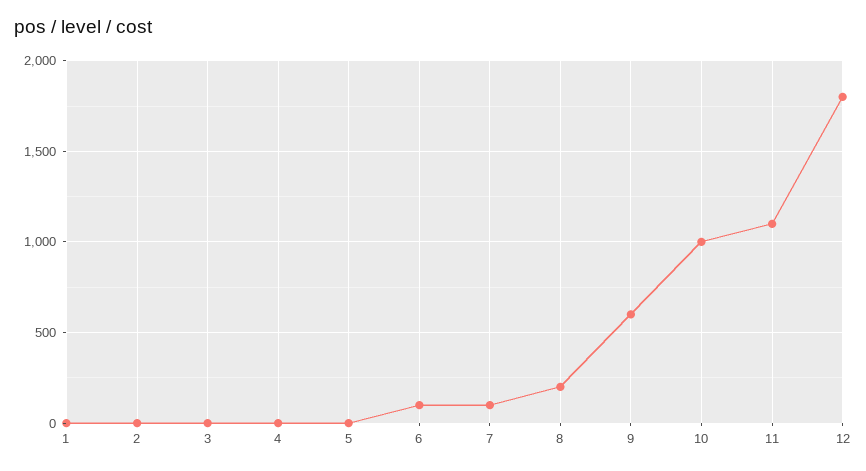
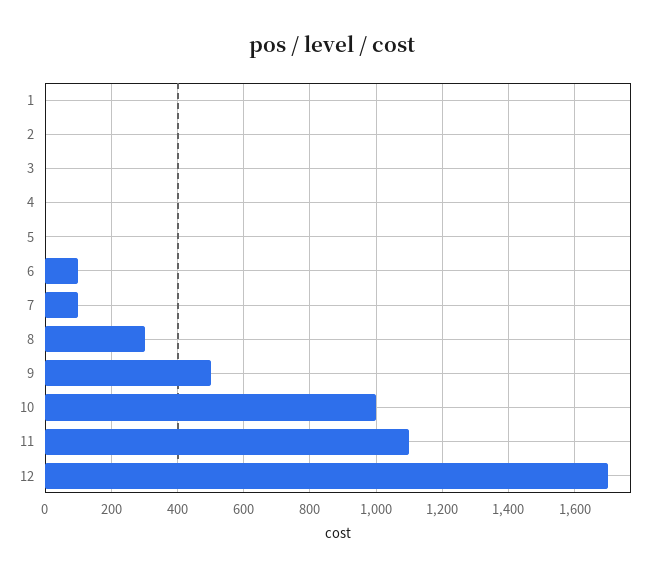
  {
    "1": 0,
    "2": 0,
    "3": 0,
    "4": 0,
    "5": 0,
    "6": 100,
    "7": 100,
-   "8": 200,
+   "8": 300,
-   "9": 600,
+   "9": 500,
    "10": 1000,
    "11": 1100,
-   "12": 1800
+   "12": 1700
  }

